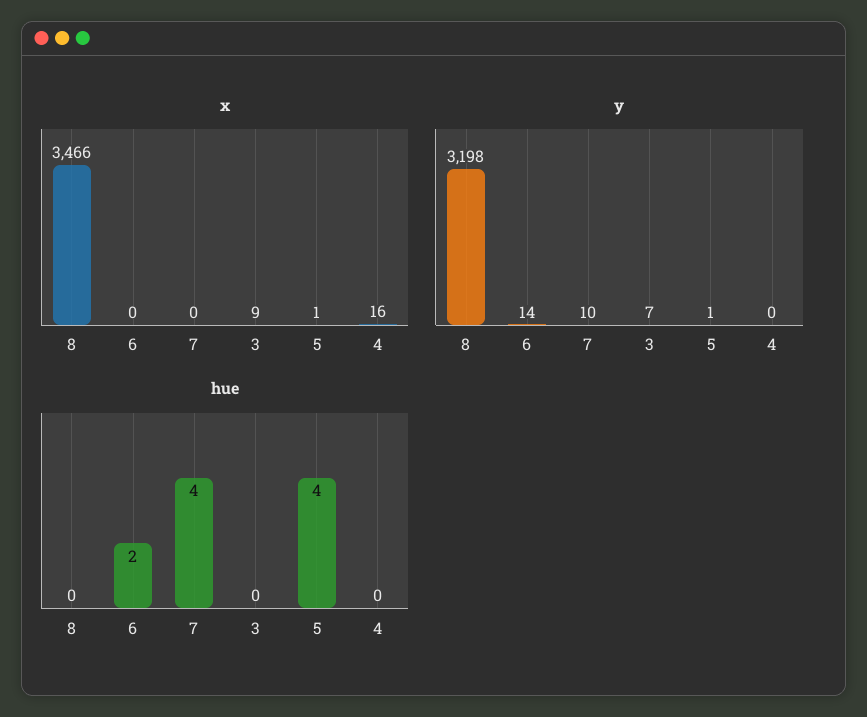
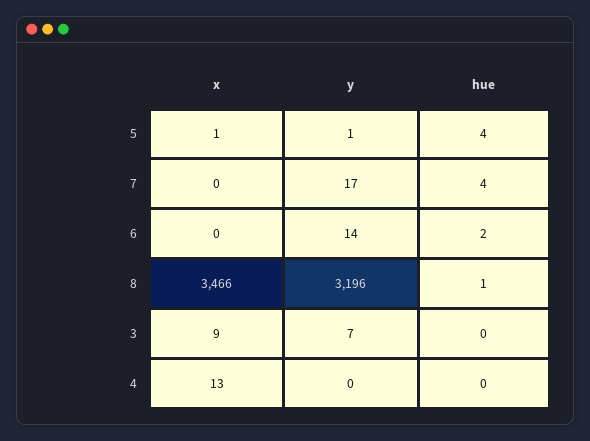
  {
    "x": {
      "8": 3466,
      "6": 0,
      "7": 0,
      "3": 9,
      "5": 1,
-     "4": 16
+     "4": 13
    },
    "y": {
-     "8": 3198,
+     "8": 3196,
      "6": 14,
-     "7": 10,
+     "7": 17,
      "3": 7,
      "5": 1,
      "4": 0
    },
    "hue": {
-     "8": 0,
+     "8": 1,
      "6": 2,
      "7": 4,
      "3": 0,
      "5": 4,
      "4": 0
    }
  }

